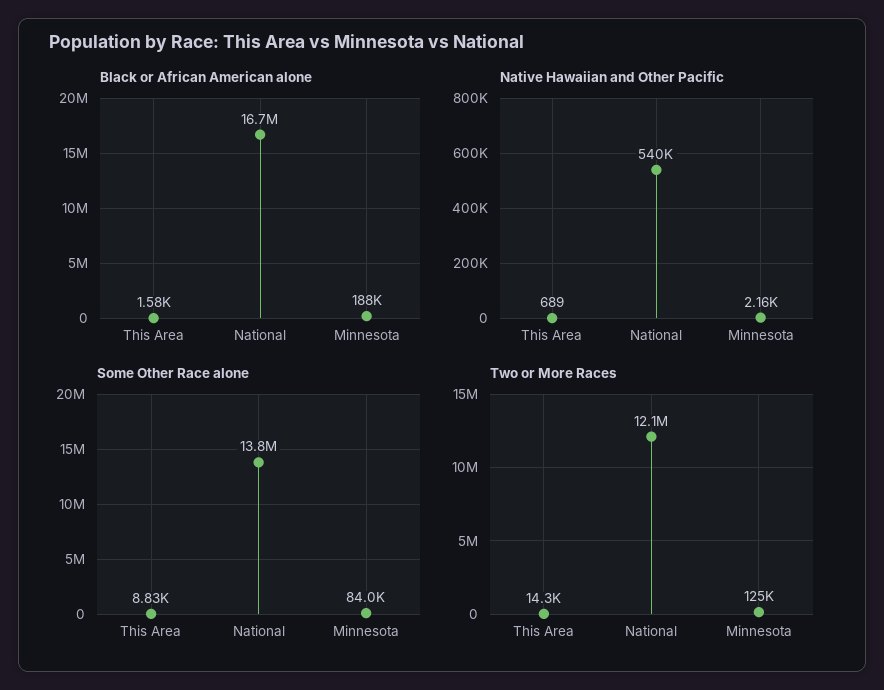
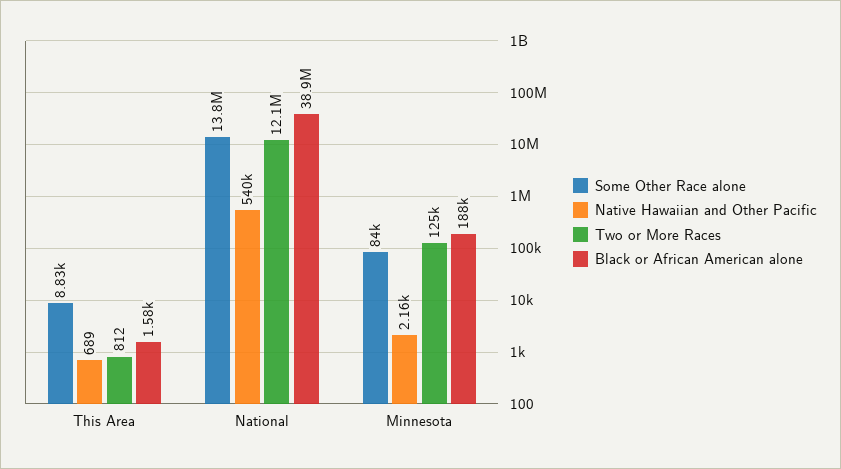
  {
    "Black or African American alone": {
      "This Area": 1580,
-     "National": 16700000,
+     "National": 38900000,
      "Minnesota": 188000
    },
    "Native Hawaiian and Other Pacific": {
      "This Area": 689,
      "National": 540000,
      "Minnesota": 2160
    },
    "Some Other Race alone": {
      "This Area": 8830,
      "National": 13800000,
      "Minnesota": 84000
    },
    "Two or More Races": {
-     "This Area": 14300,
+     "This Area": 812,
      "National": 12100000,
      "Minnesota": 125000
    }
  }

